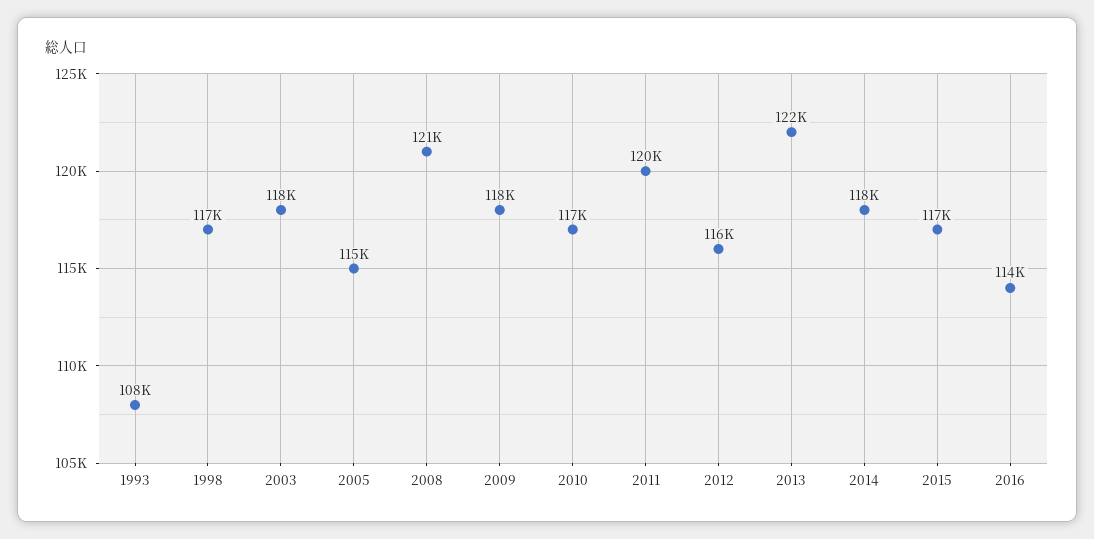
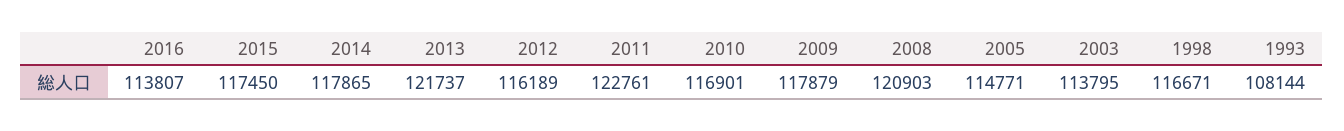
  {
    "1993": 108144,
    "1998": 116671,
-   "2003": 118000,
+   "2003": 113795,
    "2005": 114771,
    "2008": 120903,
    "2009": 117879,
    "2010": 116901,
-   "2011": 120000,
+   "2011": 122761,
    "2012": 116189,
    "2013": 121737,
    "2014": 117865,
    "2015": 117450,
    "2016": 113807
  }

